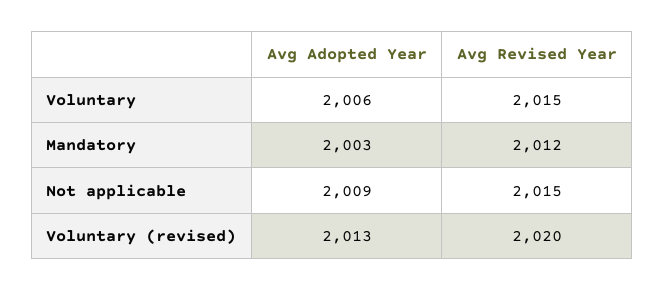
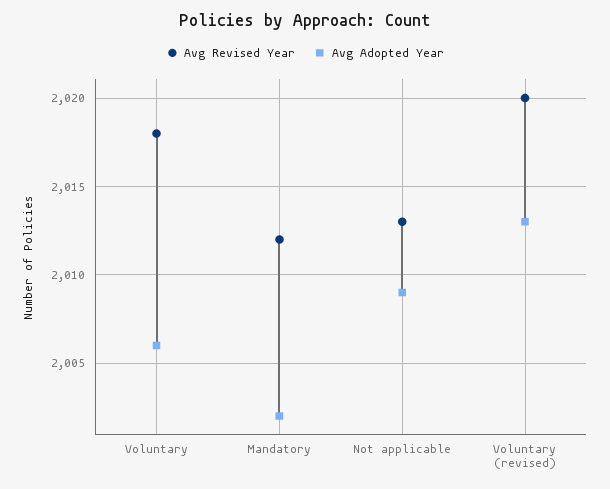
  {
    "Avg Adopted Year": {
      "Voluntary": 2006,
-     "Mandatory": 2003,
+     "Mandatory": 2002,
      "Not applicable": 2009,
      "Voluntary (revised)": 2013
    },
    "Avg Revised Year": {
-     "Voluntary": 2015,
+     "Voluntary": 2018,
      "Mandatory": 2012,
-     "Not applicable": 2015,
+     "Not applicable": 2013,
      "Voluntary (revised)": 2020
    }
  }

